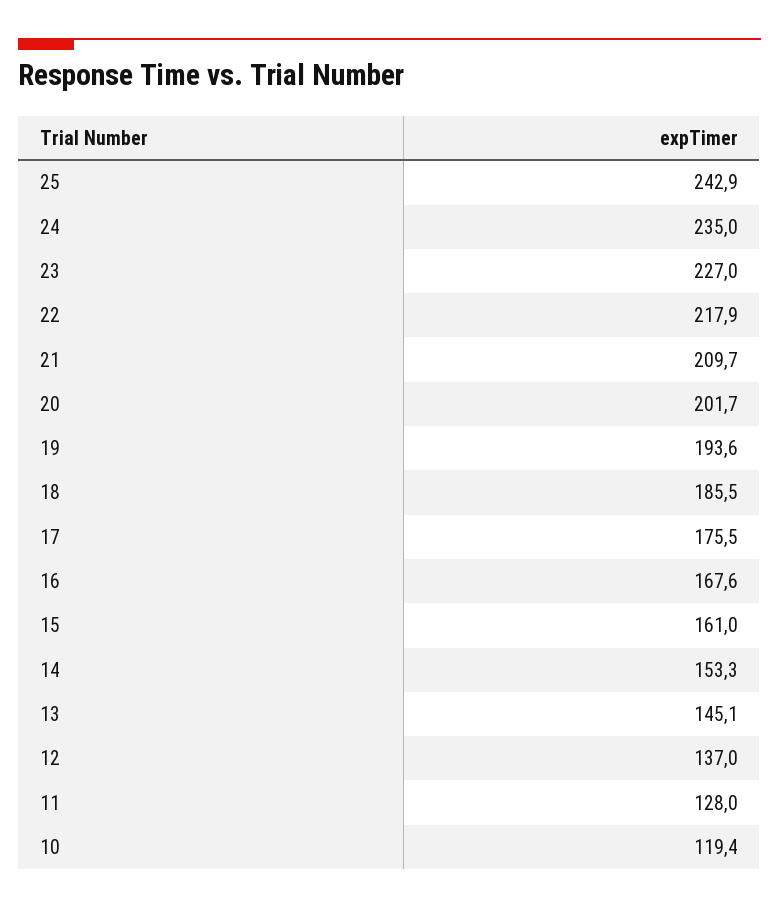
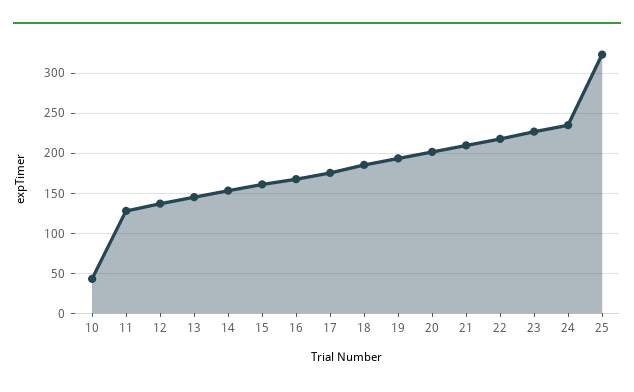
  {
-   "25": 242.9,
+   "25": 320,
    "24": 235,
    "23": 227,
    "22": 217.9,
    "21": 209.7,
    "20": 201.7,
    "19": 193.6,
    "18": 185.5,
    "17": 175.5,
    "16": 167.6,
    "15": 161,
    "14": 153.3,
    "13": 145.1,
    "12": 137,
    "11": 128,
-   "10": 119.4
+   "10": 40
  }

